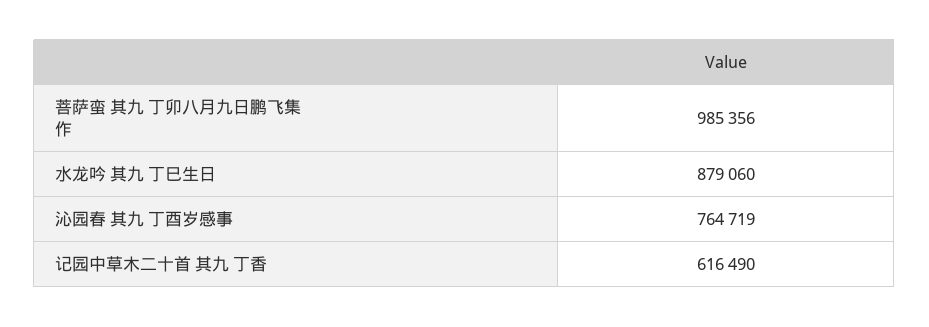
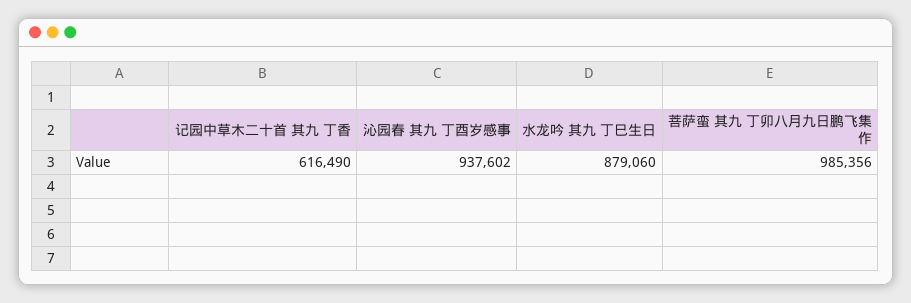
  {
    "菩萨蛮 其九 丁卯八月九日鹏飞集作": 985356,
    "水龙吟 其九 丁巳生日": 879060,
-   "沁园春 其九 丁酉岁感事": 764719,
+   "沁园春 其九 丁酉岁感事": 937602,
    "记园中草木二十首 其九 丁香": 616490
  }

